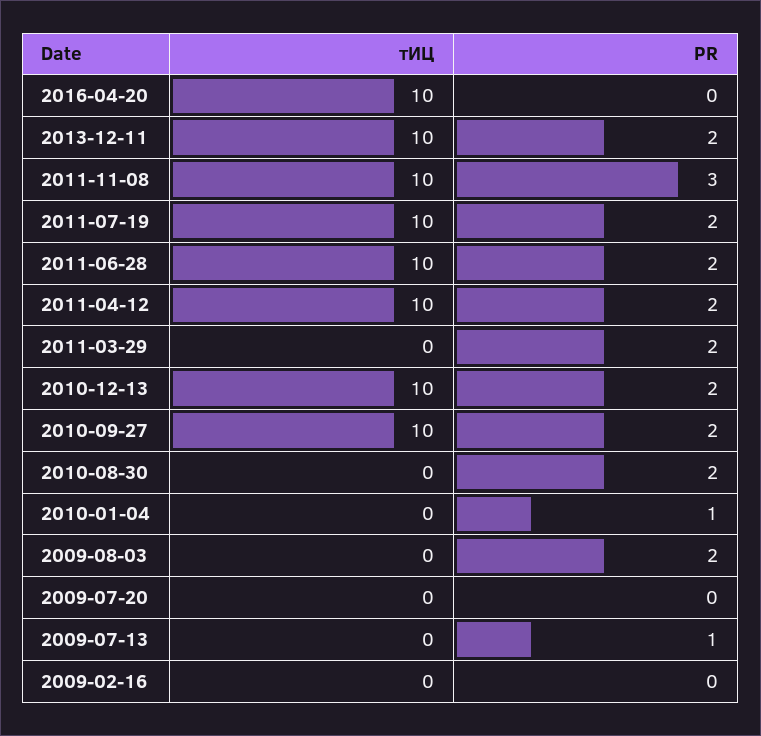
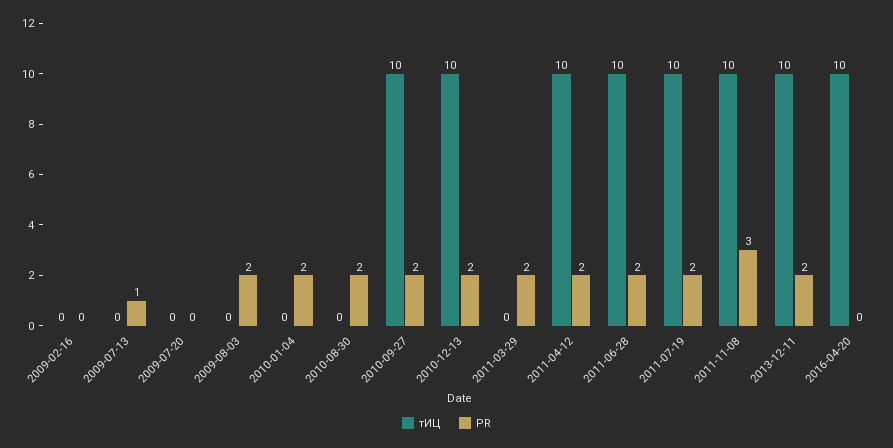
  {
    "тИЦ": {
      "2016-04-20": 10,
      "2013-12-11": 10,
      "2011-11-08": 10,
      "2011-07-19": 10,
      "2011-06-28": 10,
      "2011-04-12": 10,
      "2011-03-29": 0,
      "2010-12-13": 10,
      "2010-09-27": 10,
      "2010-08-30": 0,
      "2010-01-04": 0,
      "2009-08-03": 0,
      "2009-07-20": 0,
      "2009-07-13": 0,
      "2009-02-16": 0
    },
    "PR": {
      "2016-04-20": 0,
      "2013-12-11": 2,
      "2011-11-08": 3,
      "2011-07-19": 2,
      "2011-06-28": 2,
      "2011-04-12": 2,
      "2011-03-29": 2,
      "2010-12-13": 2,
      "2010-09-27": 2,
      "2010-08-30": 2,
-     "2010-01-04": 1,
+     "2010-01-04": 2,
      "2009-08-03": 2,
      "2009-07-20": 0,
      "2009-07-13": 1,
      "2009-02-16": 0
    }
  }

